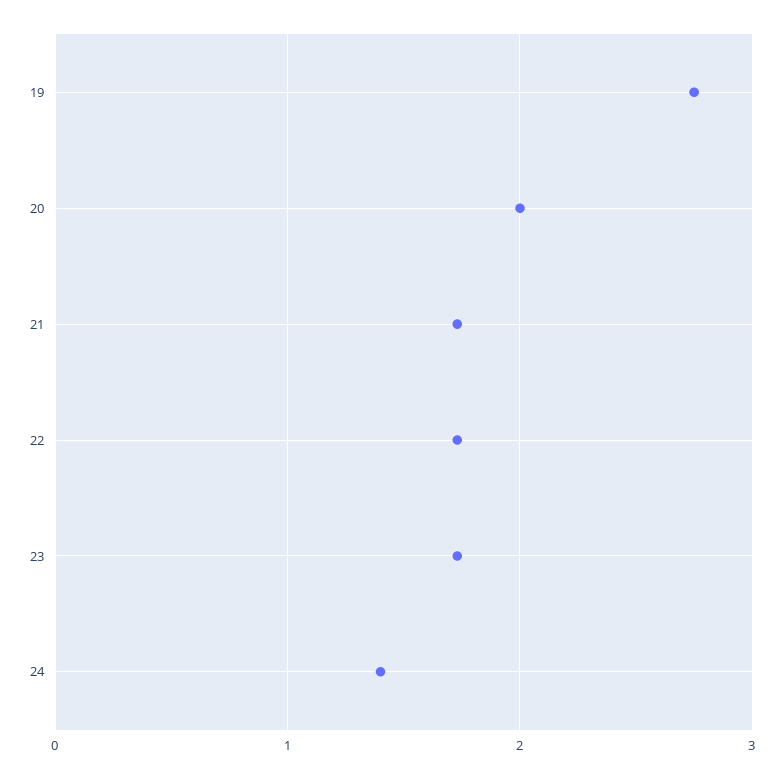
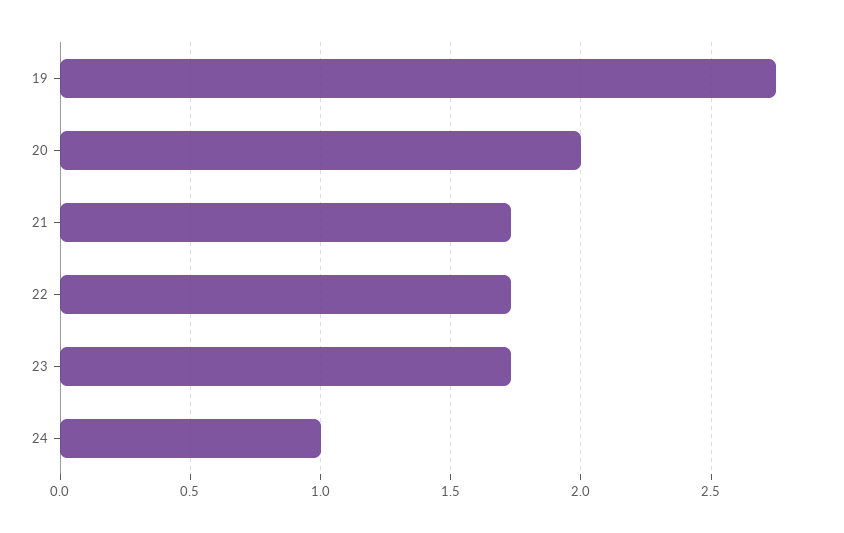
  {
    "19": 2.75,
    "20": 2,
    "21": 1.75,
    "22": 1.75,
    "23": 1.75,
-   "24": 1.4
+   "24": 1
  }

